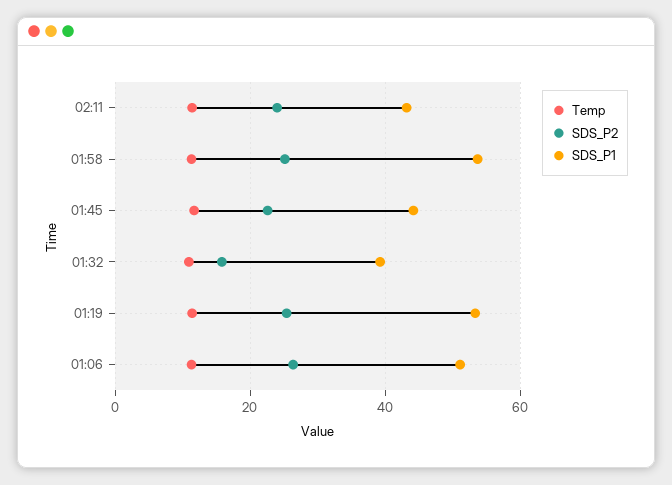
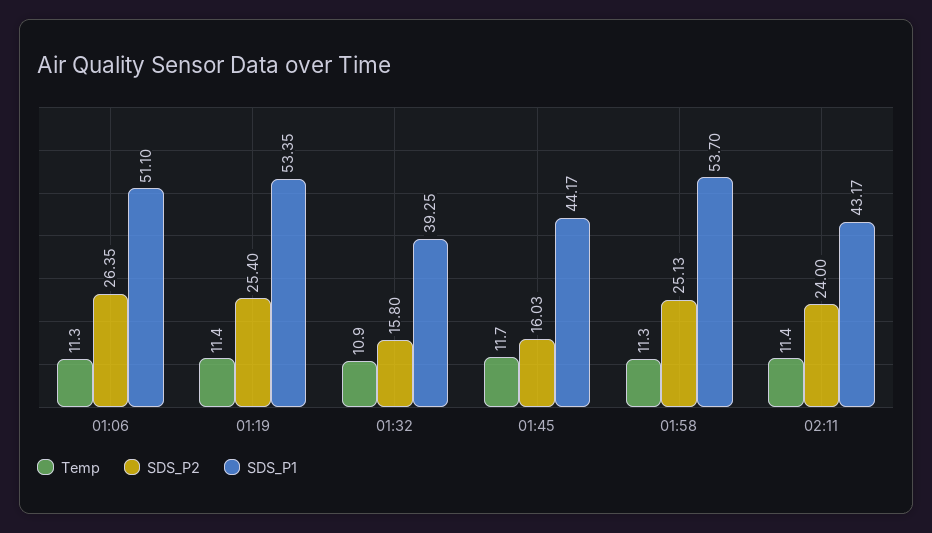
  {
    "Temp": {
      "02:11": 11.4,
      "01:58": 11.3,
      "01:45": 11.7,
      "01:32": 10.9,
      "01:19": 11.4,
      "01:06": 11.3
    },
    "SDS_P2": {
      "02:11": 24,
      "01:58": 25.13,
-     "01:45": 22,
+     "01:45": 16.03,
      "01:32": 15.8,
      "01:19": 25.4,
      "01:06": 26.35
    },
    "SDS_P1": {
      "02:11": 43.17,
      "01:58": 53.7,
      "01:45": 44.17,
      "01:32": 39.25,
      "01:19": 53.35,
      "01:06": 51.1
    }
  }

